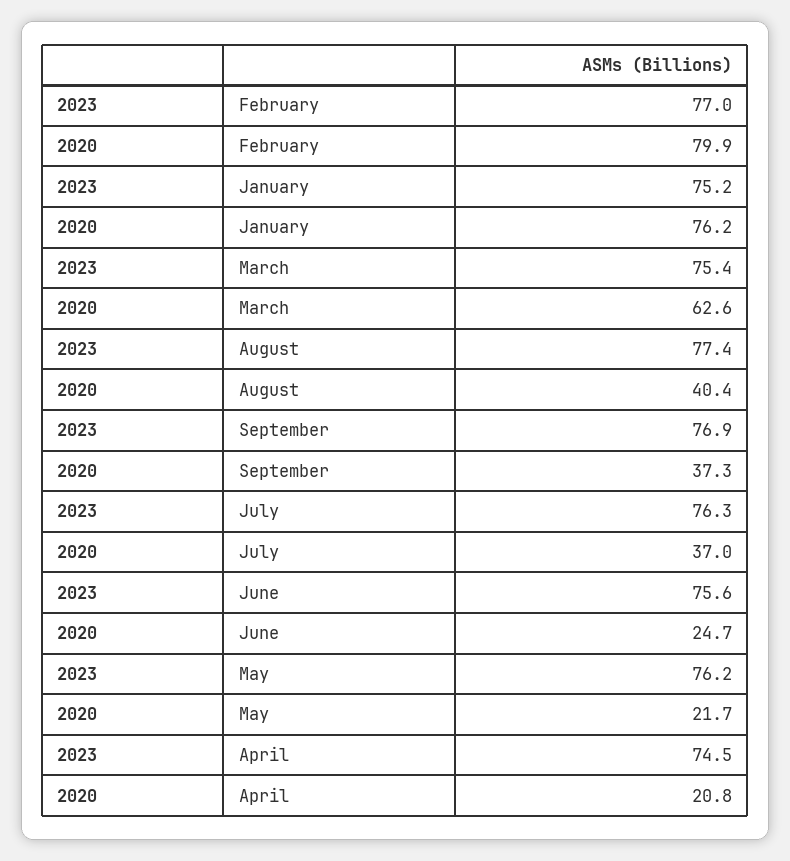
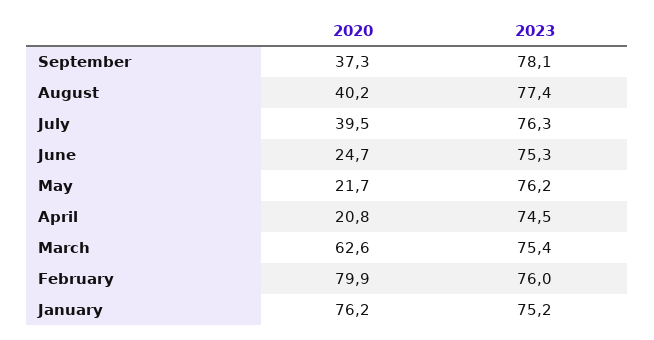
  {
    "2023": {
-     "February": 77,
+     "February": 76,
      "January": 75.2,
      "March": 75.4,
      "August": 77.4,
-     "September": 76.9,
+     "September": 78.1,
      "July": 76.3,
-     "June": 75.6,
+     "June": 75.3,
      "May": 76.2,
      "April": 74.5
    },
    "2020": {
      "February": 79.9,
      "January": 76.2,
      "March": 62.6,
-     "August": 40.4,
+     "August": 40.2,
      "September": 37.3,
-     "July": 37,
+     "July": 39.5,
      "June": 24.7,
      "May": 21.7,
      "April": 20.8
    }
  }

